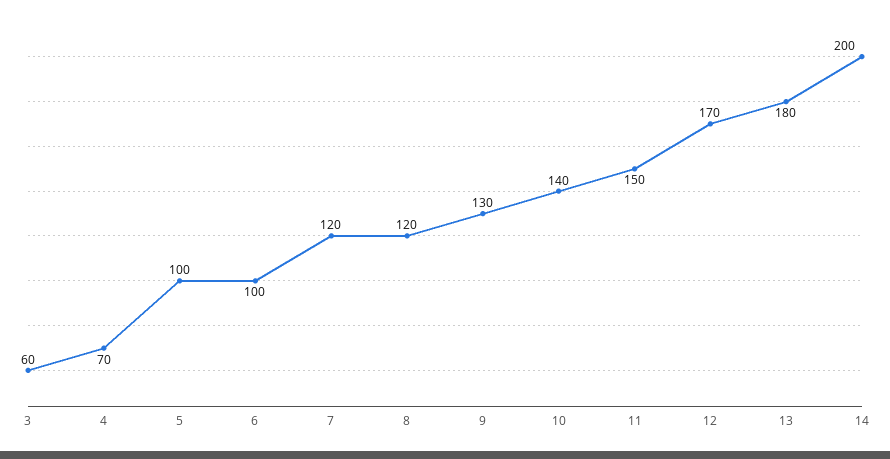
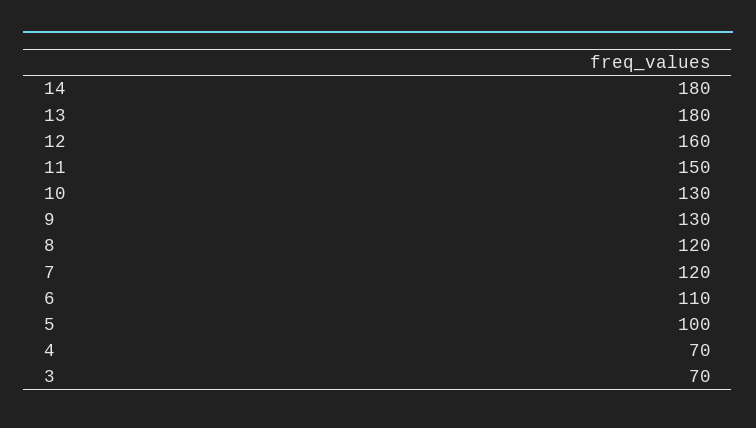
  {
-   "3": 60,
+   "3": 70,
    "4": 70,
    "5": 100,
-   "6": 100,
+   "6": 110,
    "7": 120,
    "8": 120,
    "9": 130,
-   "10": 140,
+   "10": 130,
    "11": 150,
-   "12": 170,
+   "12": 160,
    "13": 180,
-   "14": 200
+   "14": 180
  }

